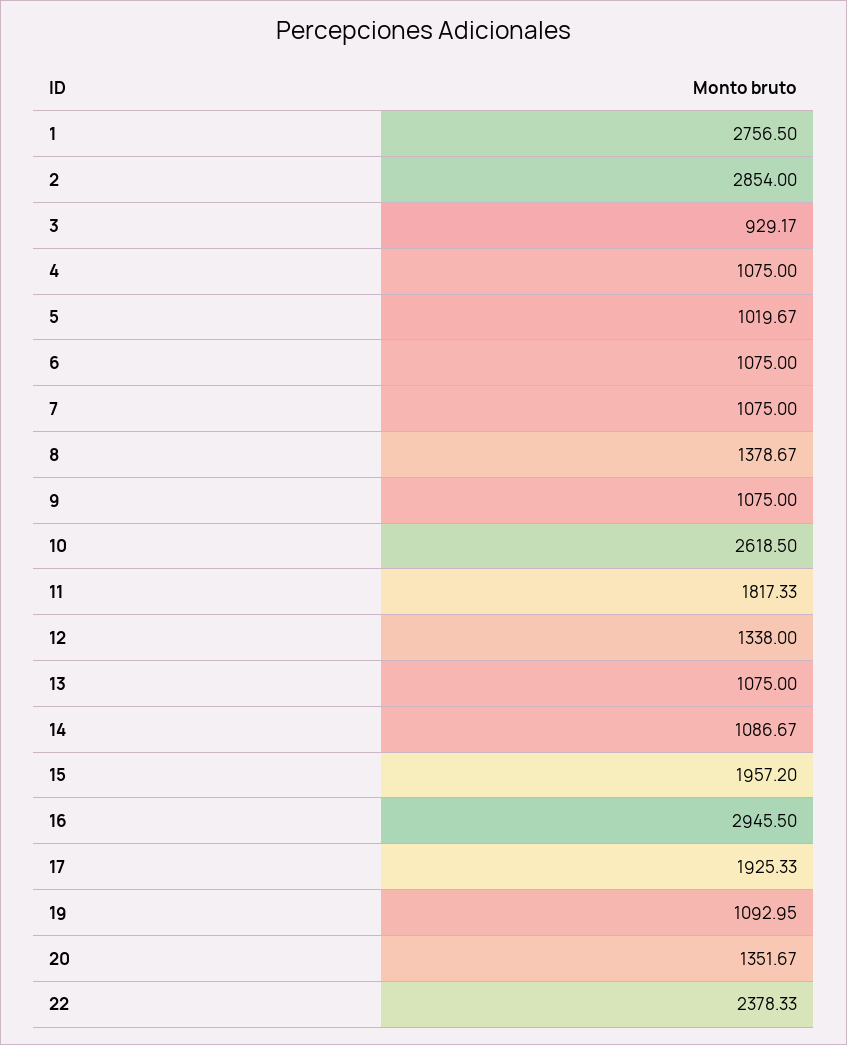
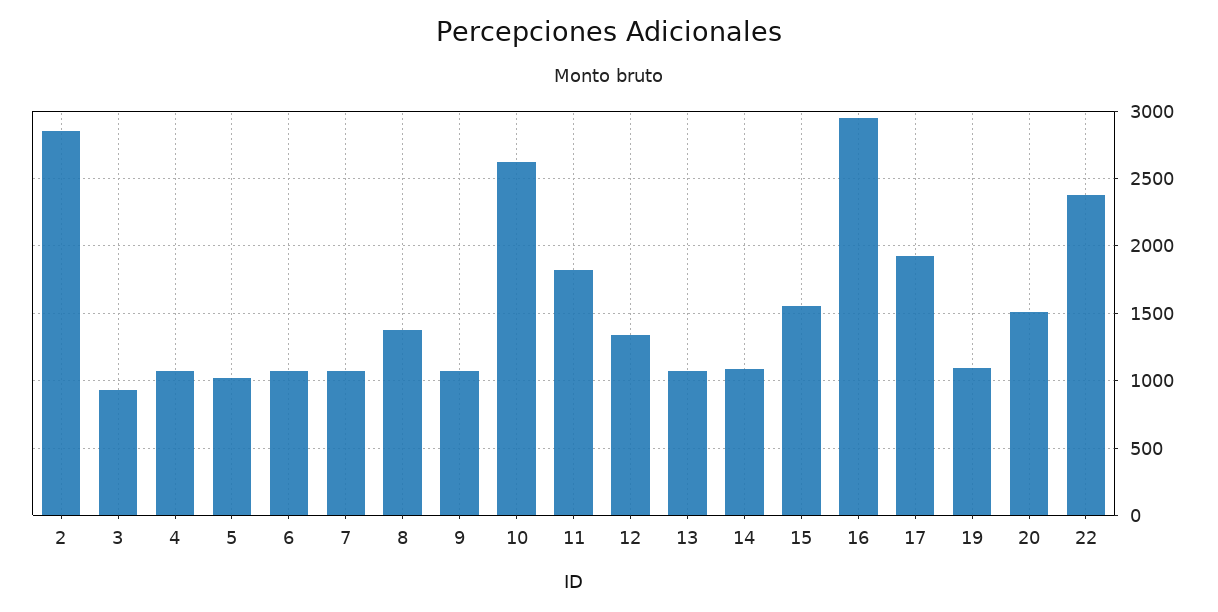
  {
-   "1": 2756.5,
    "2": 2854,
    "3": 929.17,
    "4": 1075,
    "5": 1019.67,
    "6": 1075,
    "7": 1075,
    "8": 1378.67,
    "9": 1075,
    "10": 2618.5,
    "11": 1817.33,
    "12": 1338,
    "13": 1075,
    "14": 1086.67,
-   "15": 1957.2,
+   "15": 1550,
    "16": 2945.5,
    "17": 1925.33,
    "19": 1092.95,
-   "20": 1351.67,
+   "20": 1500,
    "22": 2378.33
  }

